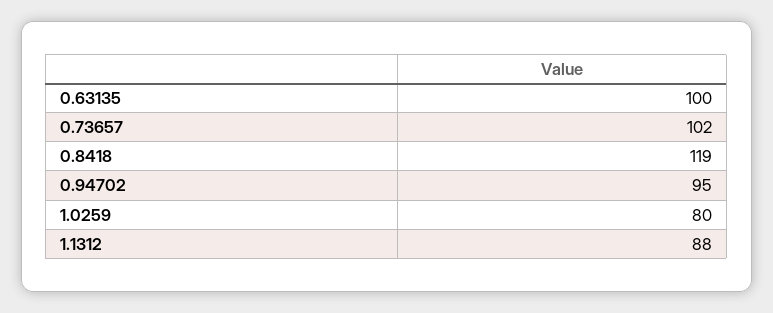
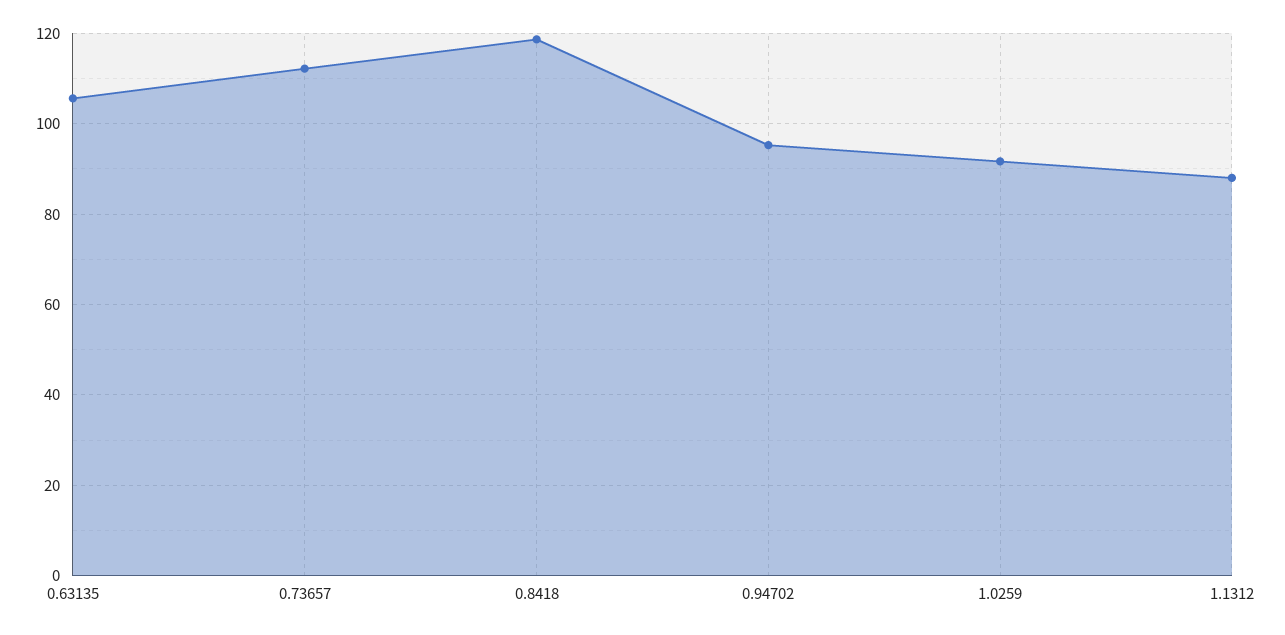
  {
-   "0.63135": 100,
+   "0.63135": 106,
-   "0.73657": 102,
+   "0.73657": 112,
    "0.8418": 119,
    "0.94702": 95,
-   "1.0259": 80,
+   "1.0259": 92,
    "1.1312": 88
  }

